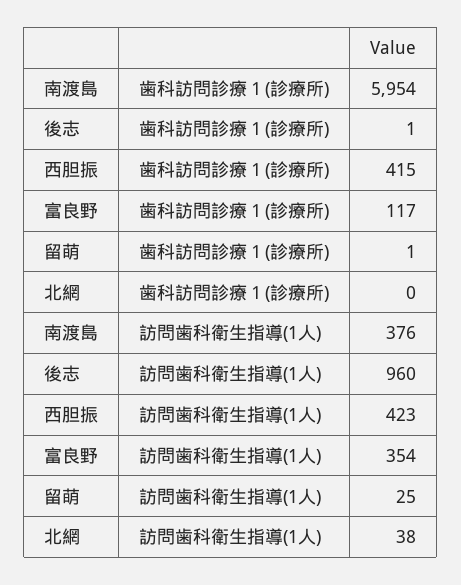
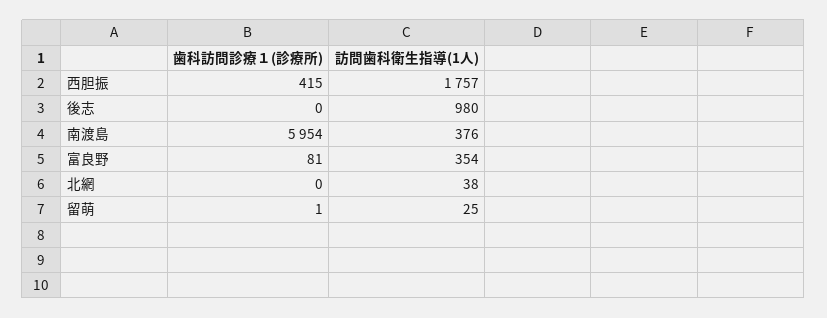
  {
    "南渡島": {
      "歯科訪問診療１(診療所)": 5954,
      "訪問歯科衛生指導(1人)": 376
    },
    "後志": {
-     "歯科訪問診療１(診療所)": 1,
+     "歯科訪問診療１(診療所)": 0,
-     "訪問歯科衛生指導(1人)": 960
+     "訪問歯科衛生指導(1人)": 980
    },
    "西胆振": {
      "歯科訪問診療１(診療所)": 415,
-     "訪問歯科衛生指導(1人)": 423
+     "訪問歯科衛生指導(1人)": 1757
    },
    "富良野": {
-     "歯科訪問診療１(診療所)": 117,
+     "歯科訪問診療１(診療所)": 81,
      "訪問歯科衛生指導(1人)": 354
    },
    "留萌": {
      "歯科訪問診療１(診療所)": 1,
      "訪問歯科衛生指導(1人)": 25
    },
    "北網": {
      "歯科訪問診療１(診療所)": 0,
      "訪問歯科衛生指導(1人)": 38
    }
  }

